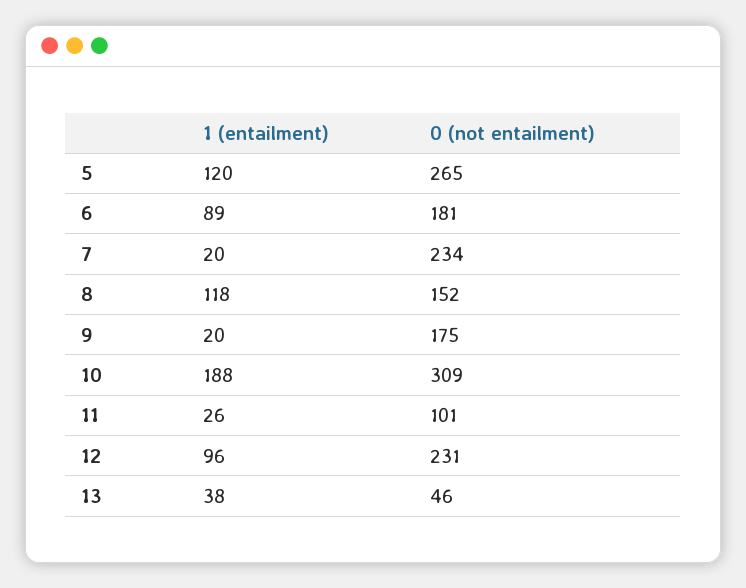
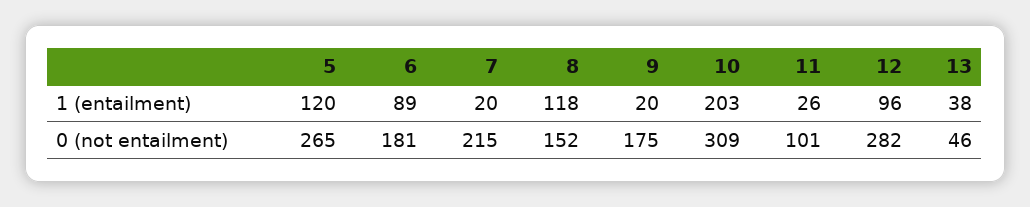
  {
    "1 (entailment)": {
      "5": 120,
      "6": 89,
      "7": 20,
      "8": 118,
      "9": 20,
-     "10": 188,
+     "10": 203,
      "11": 26,
      "12": 96,
      "13": 38
    },
    "0 (not entailment)": {
      "5": 265,
      "6": 181,
-     "7": 234,
+     "7": 215,
      "8": 152,
      "9": 175,
      "10": 309,
      "11": 101,
-     "12": 231,
+     "12": 282,
      "13": 46
    }
  }

